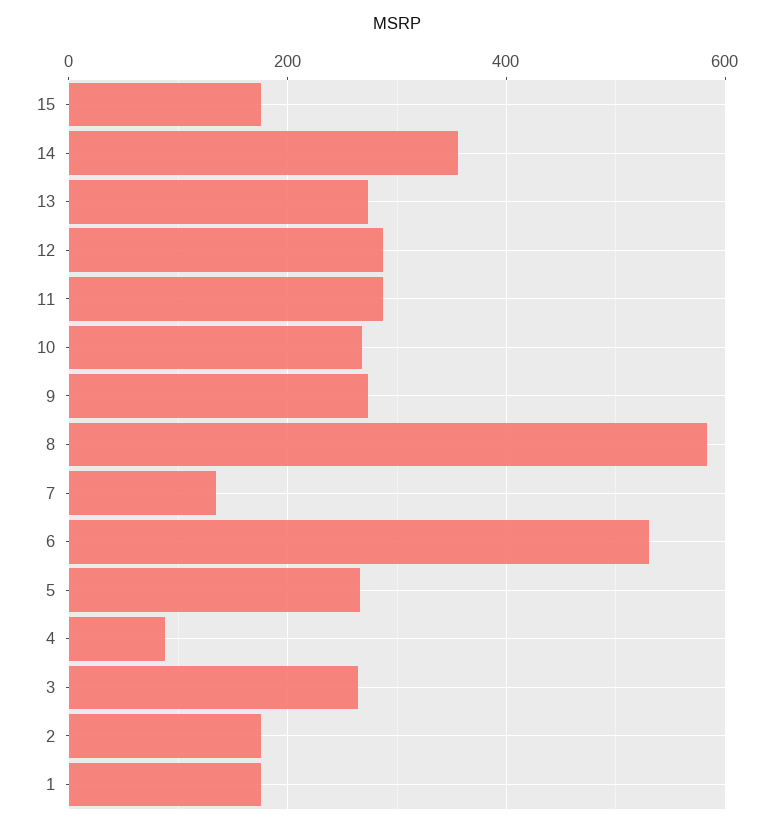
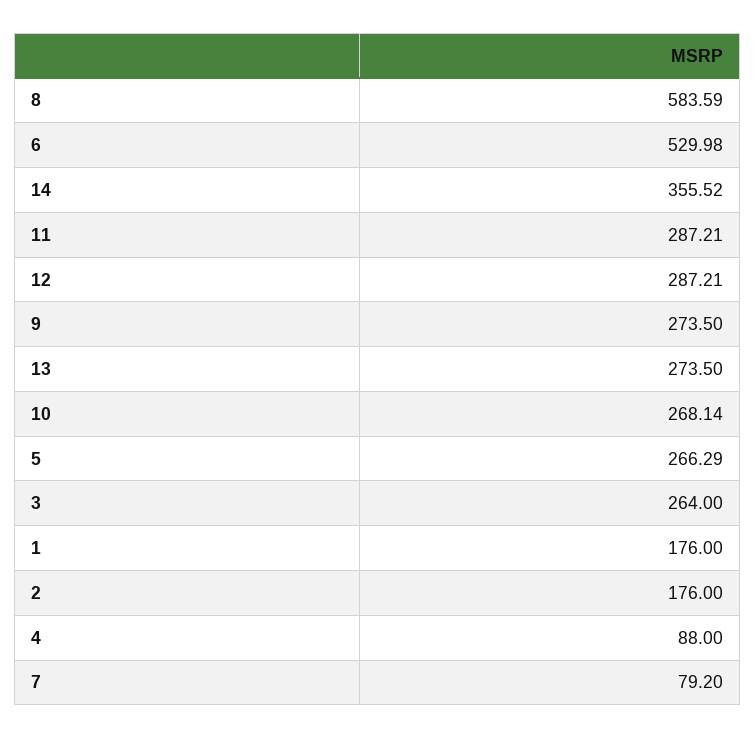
  {
-   "15": 180,
    "14": 355.52,
    "13": 273.5,
    "12": 287.21,
    "11": 287.21,
    "10": 268.14,
    "9": 273.5,
    "8": 583.59,
-   "7": 140,
+   "7": 79.2,
    "6": 529.98,
    "5": 266.29,
    "4": 88,
    "3": 264,
    "2": 176,
    "1": 176
  }

